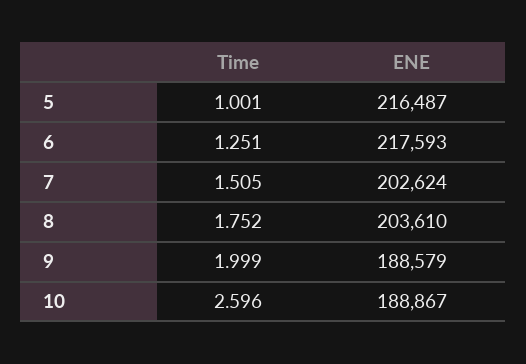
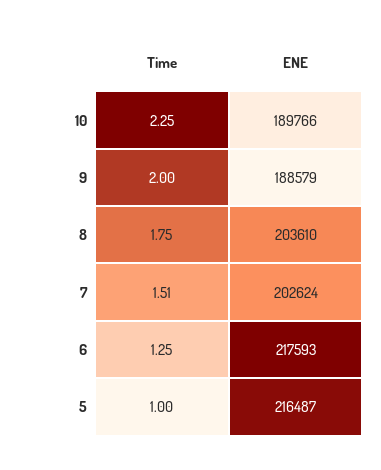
  {
    "Time": {
      "5": 1.001,
      "6": 1.251,
      "7": 1.505,
      "8": 1.752,
      "9": 1.999,
-     "10": 2.596
+     "10": 2.25
    },
    "ENE": {
      "5": 216487,
      "6": 217593,
      "7": 202624,
      "8": 203610,
      "9": 188579,
-     "10": 188867
+     "10": 189766
    }
  }

